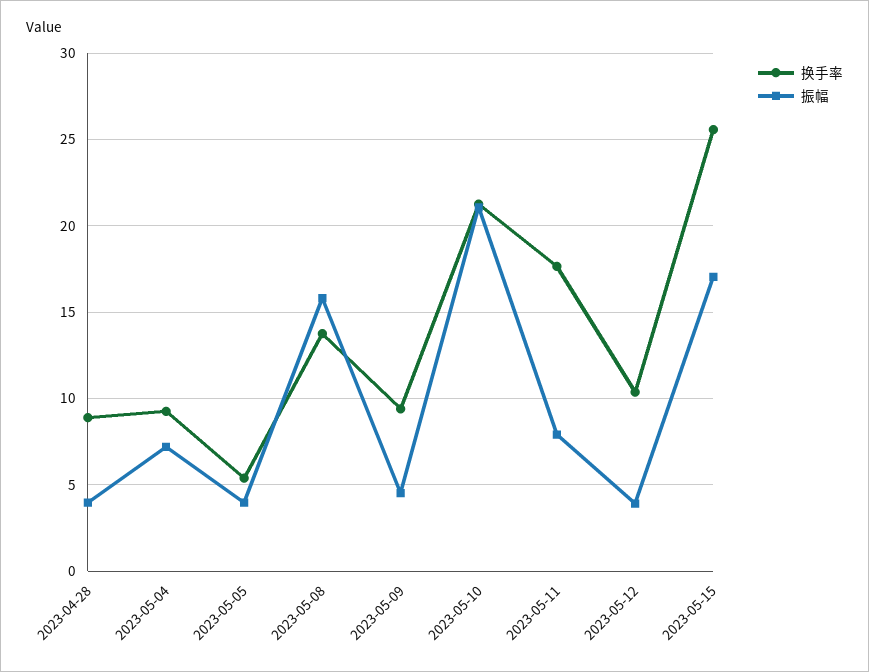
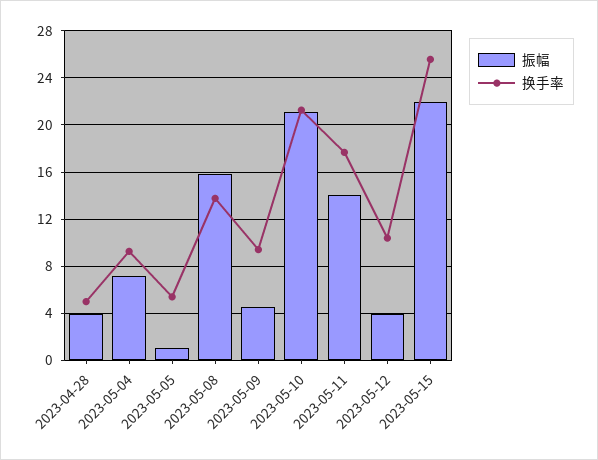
  {
    "换手率": {
-     "2023-04-28": 9,
+     "2023-04-28": 5,
      "2023-05-04": 9.5,
      "2023-05-05": 5.5,
      "2023-05-08": 14,
      "2023-05-09": 9.5,
      "2023-05-10": 21.5,
      "2023-05-11": 17.5,
      "2023-05-12": 10.5,
      "2023-05-15": 25.5
    },
    "振幅": {
      "2023-04-28": 4,
      "2023-05-04": 7,
-     "2023-05-05": 4,
+     "2023-05-05": 1,
      "2023-05-08": 16,
      "2023-05-09": 4.5,
      "2023-05-10": 21,
-     "2023-05-11": 8,
+     "2023-05-11": 14,
      "2023-05-12": 4,
-     "2023-05-15": 17
+     "2023-05-15": 22
    }
  }

